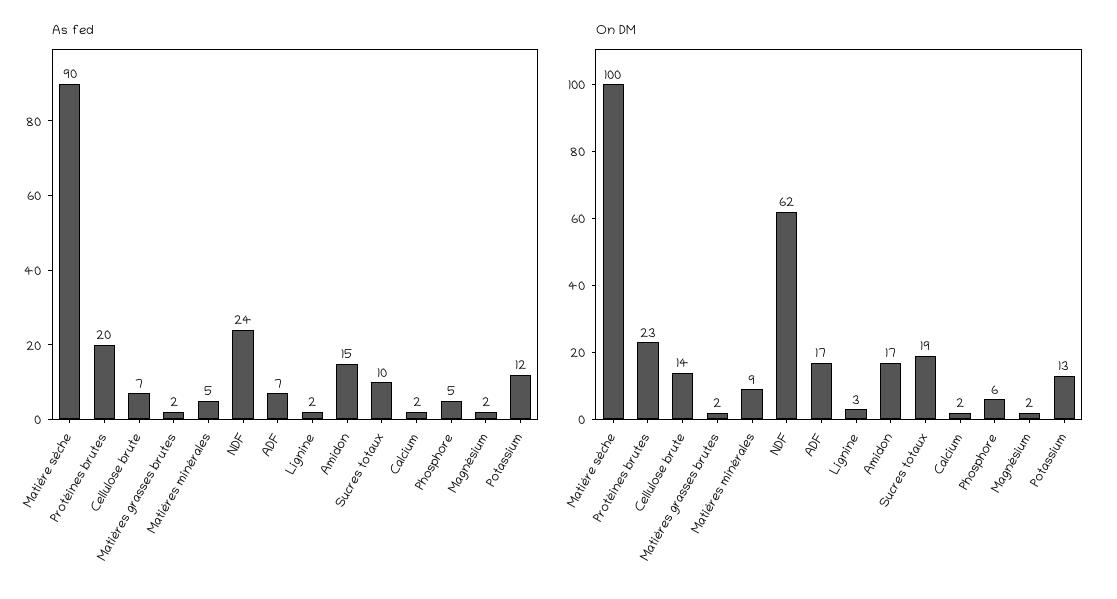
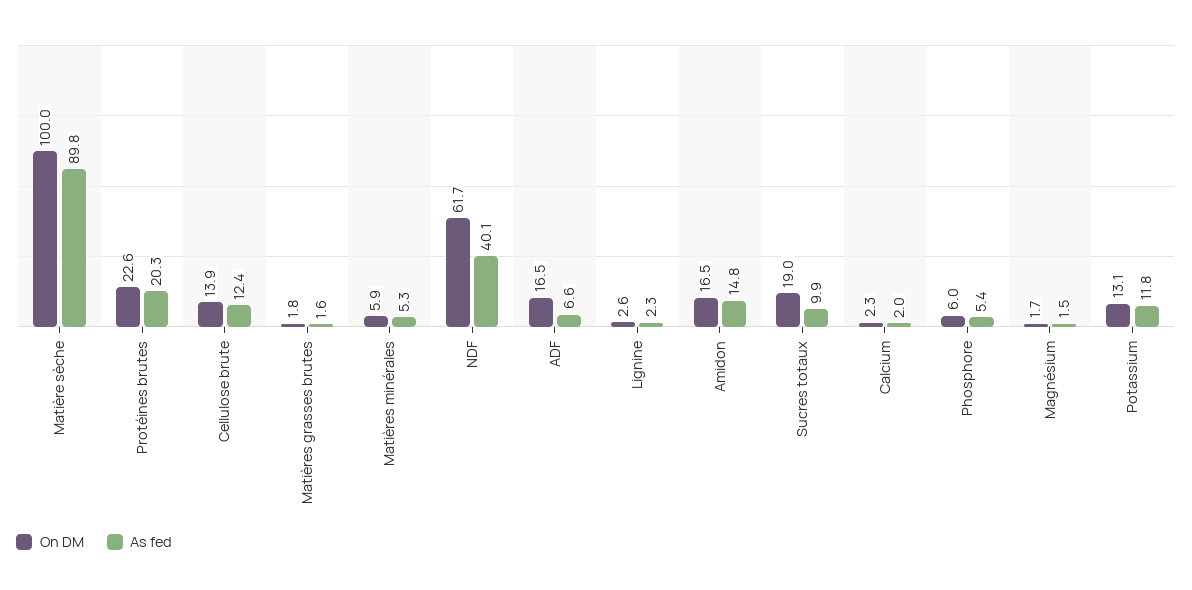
  {
    "As fed": {
      "Matière sèche": 89.8,
      "Protéines brutes": 20.3,
-     "Cellulose brute": 7,
+     "Cellulose brute": 12.4,
      "Matières grasses brutes": 1.6,
      "Matières minérales": 5.3,
-     "NDF": 24,
+     "NDF": 40.1,
      "ADF": 6.6,
      "Lignine": 2.3,
      "Amidon": 14.8,
      "Sucres totaux": 9.9,
      "Calcium": 2,
      "Phosphore": 5.4,
      "Magnésium": 1.5,
      "Potassium": 11.8
    },
    "On DM": {
      "Matière sèche": 100,
      "Protéines brutes": 22.6,
      "Cellulose brute": 13.9,
      "Matières grasses brutes": 1.8,
-     "Matières minérales": 9,
+     "Matières minérales": 5.9,
      "NDF": 61.7,
      "ADF": 16.5,
      "Lignine": 2.6,
      "Amidon": 16.5,
      "Sucres totaux": 19,
      "Calcium": 2.3,
      "Phosphore": 6,
      "Magnésium": 1.7,
      "Potassium": 13.1
    }
  }

